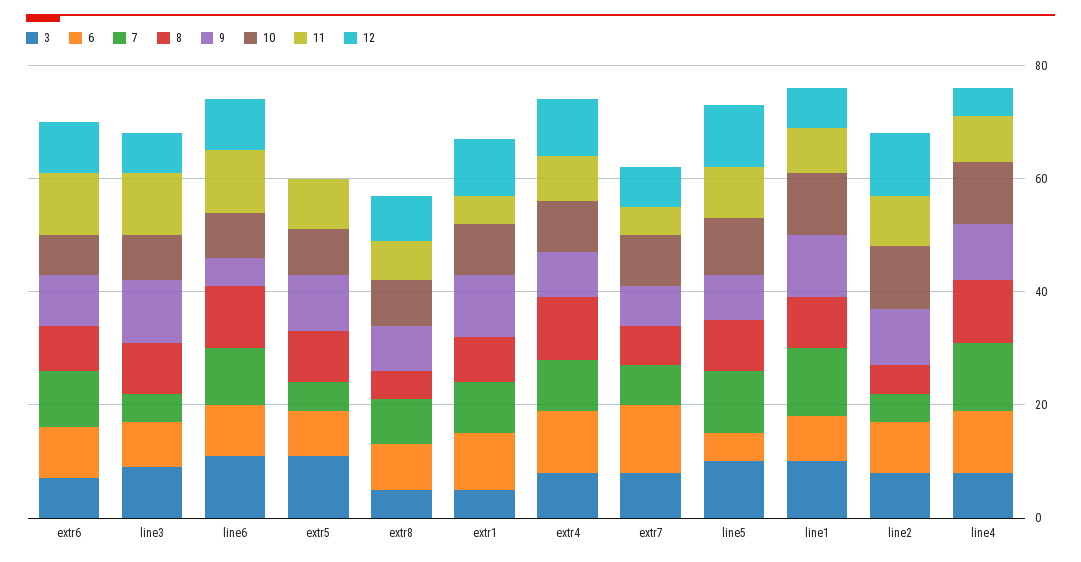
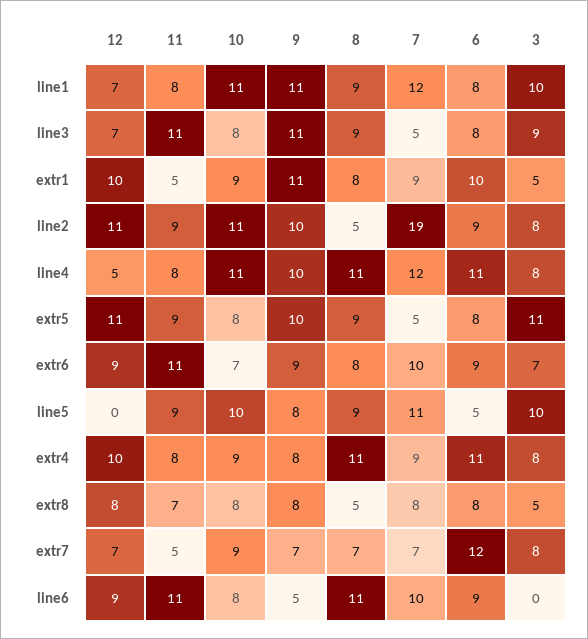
  {
    "3": {
      "extr6": 7,
      "line3": 9,
-     "line6": 10,
+     "line6": 0,
      "extr5": 11,
      "extr8": 5,
      "extr1": 5,
      "extr4": 8,
      "extr7": 8,
      "line5": 10,
      "line1": 10,
      "line2": 8,
      "line4": 8
    },
    "6": {
      "extr6": 9,
      "line3": 8,
      "line6": 9,
      "extr5": 8,
      "extr8": 8,
      "extr1": 10,
      "extr4": 11,
      "extr7": 12,
      "line5": 5,
      "line1": 8,
      "line2": 9,
      "line4": 11
    },
    "7": {
      "extr6": 10,
      "line3": 5,
      "line6": 10,
      "extr5": 5,
      "extr8": 8,
      "extr1": 9,
      "extr4": 9,
      "extr7": 7,
      "line5": 11,
      "line1": 12,
-     "line2": 5,
+     "line2": 19,
      "line4": 12
    },
    "8": {
      "extr6": 8,
      "line3": 9,
      "line6": 11,
      "extr5": 9,
      "extr8": 5,
      "extr1": 8,
      "extr4": 11,
      "extr7": 7,
      "line5": 9,
      "line1": 9,
      "line2": 5,
      "line4": 11
    },
    "9": {
      "extr6": 9,
      "line3": 11,
      "line6": 5,
      "extr5": 10,
      "extr8": 8,
      "extr1": 11,
      "extr4": 8,
      "extr7": 7,
      "line5": 8,
      "line1": 11,
      "line2": 10,
      "line4": 10
    },
    "10": {
      "extr6": 7,
      "line3": 8,
      "line6": 8,
      "extr5": 8,
      "extr8": 8,
      "extr1": 9,
      "extr4": 9,
      "extr7": 9,
      "line5": 10,
      "line1": 11,
      "line2": 11,
      "line4": 11
    },
    "11": {
      "extr6": 11,
      "line3": 11,
      "line6": 11,
      "extr5": 9,
      "extr8": 7,
      "extr1": 5,
      "extr4": 8,
      "extr7": 5,
      "line5": 9,
      "line1": 8,
      "line2": 9,
      "line4": 8
    },
    "12": {
      "extr6": 9,
      "line3": 7,
      "line6": 9,
-     "extr5": 0,
+     "extr5": 11,
      "extr8": 8,
      "extr1": 10,
      "extr4": 10,
      "extr7": 7,
-     "line5": 10,
+     "line5": 0,
      "line1": 7,
      "line2": 11,
      "line4": 5
    }
  }

